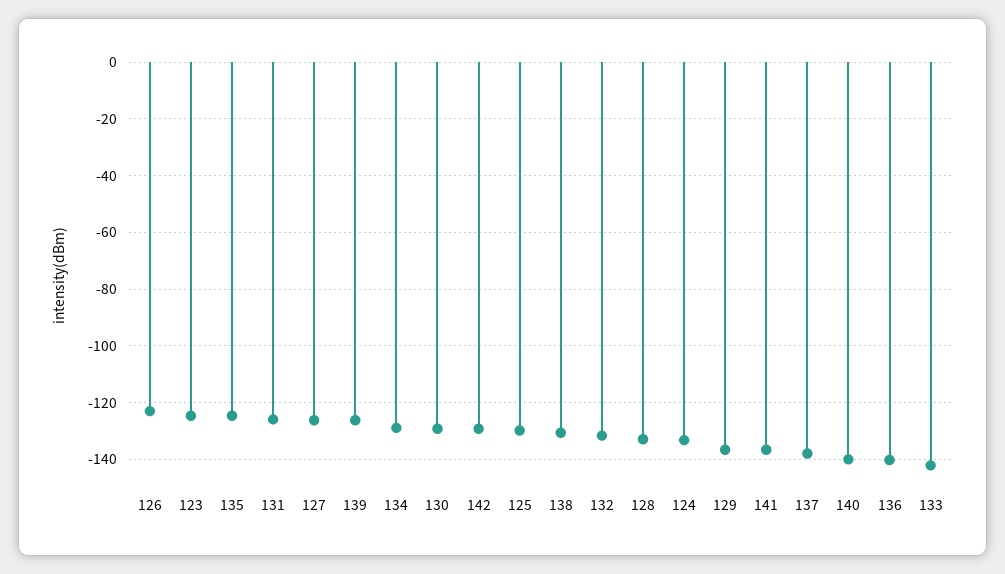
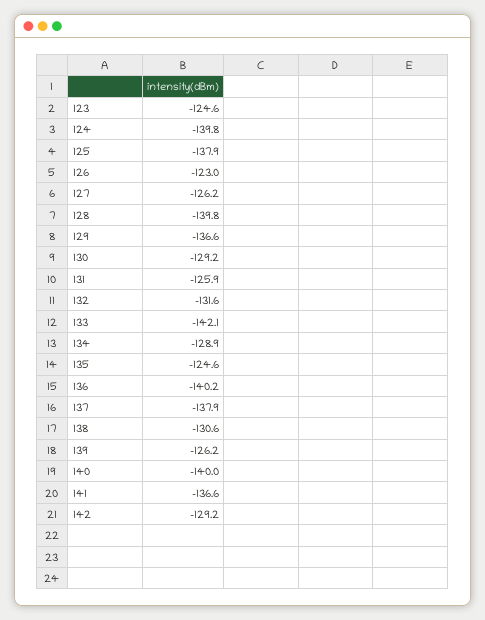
  {
    "126": -123,
    "123": -124.6,
    "135": -124.6,
    "131": -125.9,
    "127": -126.2,
    "139": -126.2,
    "134": -128.9,
    "130": -129.2,
    "142": -129.2,
-   "125": -130,
+   "125": -137.9,
    "138": -130.6,
    "132": -131.6,
-   "128": -132.5,
+   "128": -139.8,
-   "124": -132.5,
+   "124": -139.8,
    "129": -136.6,
    "141": -136.6,
    "137": -137.9,
    "140": -140,
    "136": -140.2,
    "133": -142.1
  }

